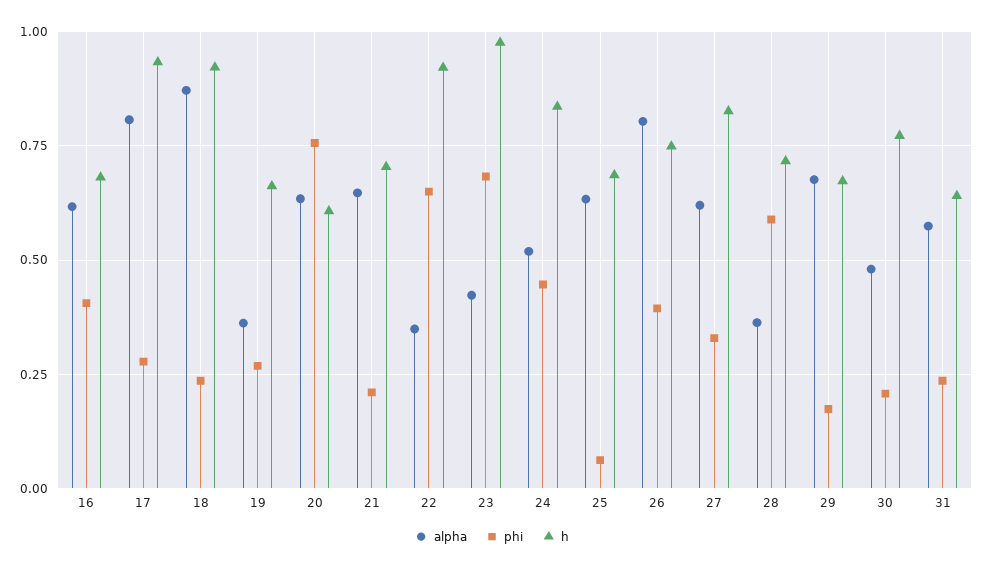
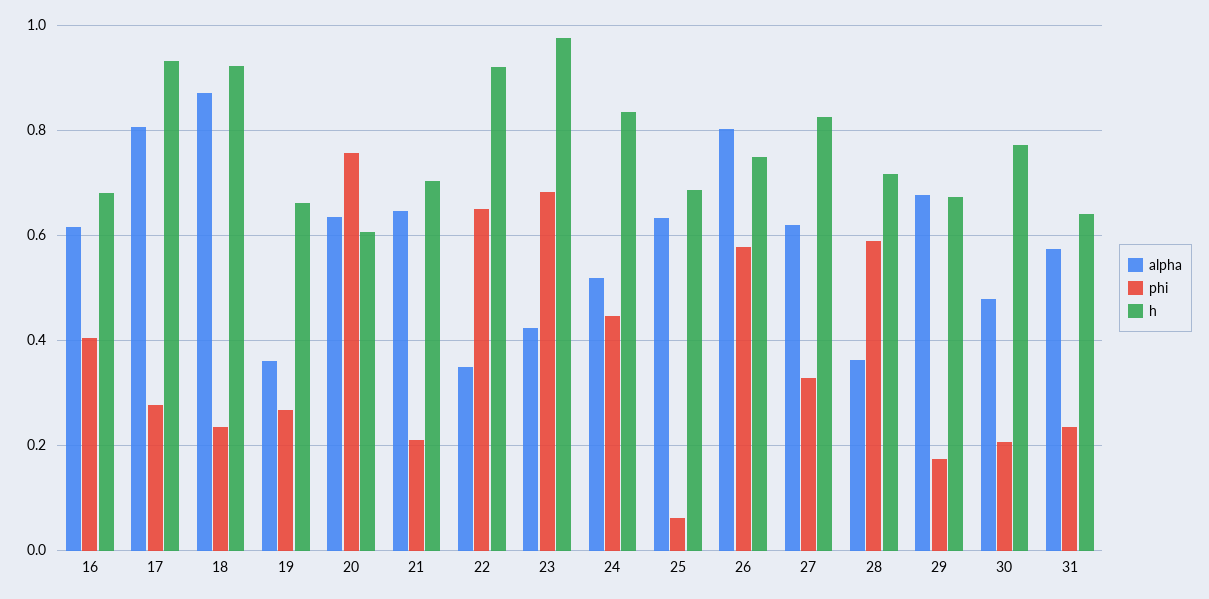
  {
    "alpha": {
      "16": 0.62,
      "17": 0.8,
      "18": 0.88,
      "19": 0.36,
      "20": 0.64,
      "21": 0.64,
      "22": 0.34,
      "23": 0.42,
      "24": 0.52,
      "25": 0.64,
      "26": 0.8,
      "27": 0.62,
      "28": 0.36,
      "29": 0.68,
      "30": 0.48,
      "31": 0.58
    },
    "phi": {
      "16": 0.4,
      "17": 0.28,
      "18": 0.24,
      "19": 0.26,
      "20": 0.76,
      "21": 0.22,
      "22": 0.64,
      "23": 0.68,
      "24": 0.44,
      "25": 0.06,
-     "26": 0.4,
+     "26": 0.58,
      "27": 0.32,
      "28": 0.58,
      "29": 0.18,
      "30": 0.2,
      "31": 0.24
    },
    "h": {
      "16": 0.68,
      "17": 0.94,
      "18": 0.92,
      "19": 0.66,
      "20": 0.6,
      "21": 0.7,
      "22": 0.92,
      "23": 0.98,
      "24": 0.84,
      "25": 0.68,
      "26": 0.74,
      "27": 0.82,
      "28": 0.72,
      "29": 0.68,
      "30": 0.78,
      "31": 0.64
    }
  }

